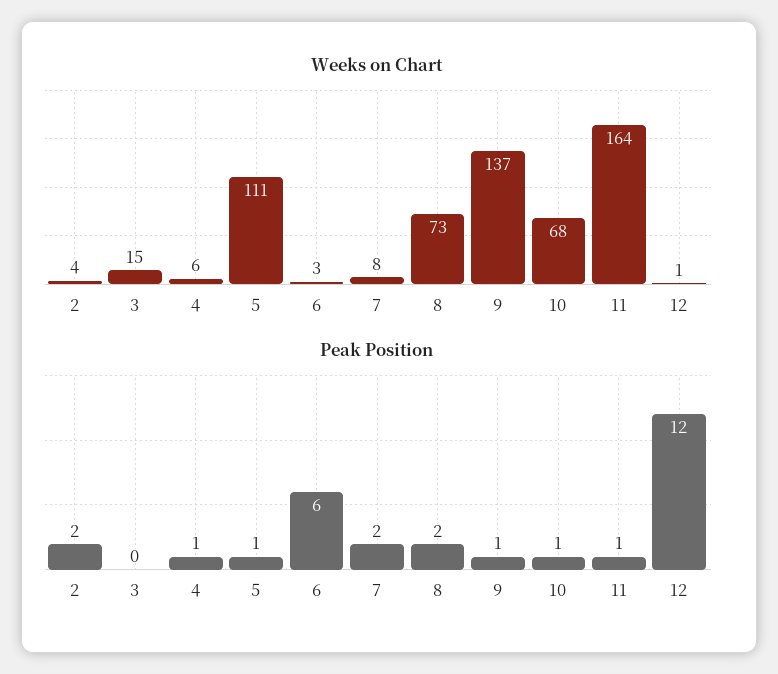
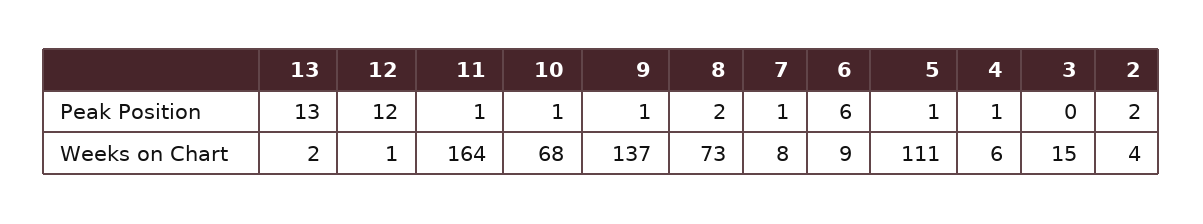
  {
    "Weeks on Chart": {
      "2": 4,
      "3": 15,
      "4": 6,
      "5": 111,
-     "6": 3,
+     "6": 9,
      "7": 8,
      "8": 73,
      "9": 137,
      "10": 68,
      "11": 164,
-     "12": 1
+     "12": 1,
+     "13": 2
    },
    "Peak Position": {
      "2": 2,
      "3": 0,
      "4": 1,
      "5": 1,
      "6": 6,
-     "7": 2,
+     "7": 1,
      "8": 2,
      "9": 1,
      "10": 1,
      "11": 1,
-     "12": 12
+     "12": 12,
+     "13": 13
    }
  }

